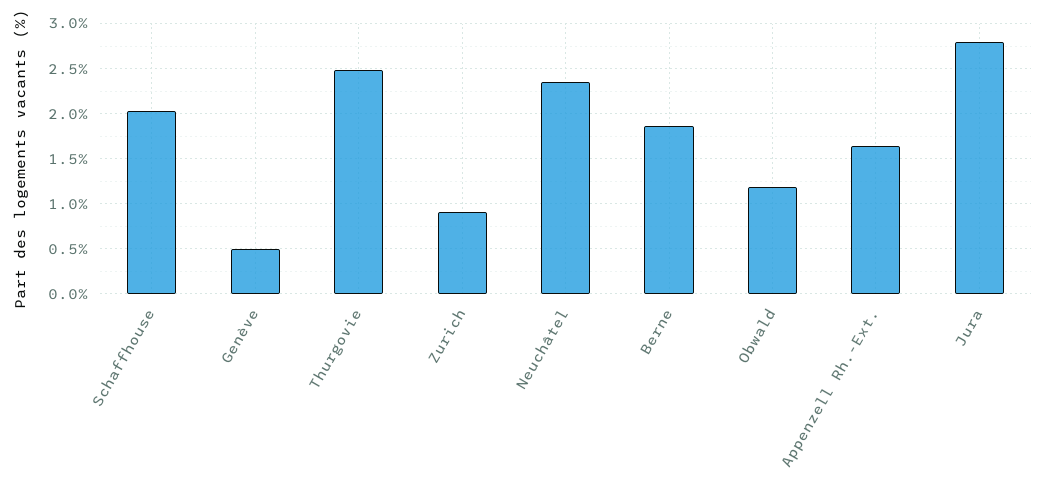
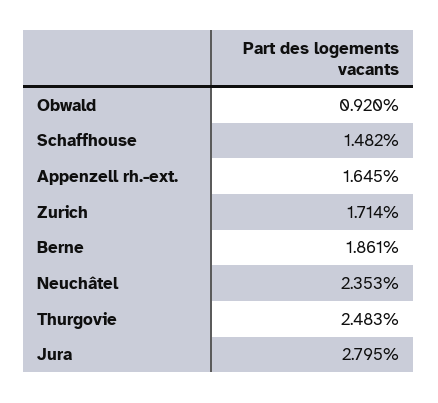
  {
-   "Schaffhouse": 2,
+   "Schaffhouse": 1.482,
-   "Genève": 0.5,
    "Thurgovie": 2.483,
-   "Zurich": 0.9,
+   "Zurich": 1.714,
    "Neuchâtel": 2.353,
    "Berne": 1.861,
-   "Obwald": 1.2,
+   "Obwald": 0.92,
    "Appenzell Rh.-Ext.": 1.645,
    "Jura": 2.795
  }

